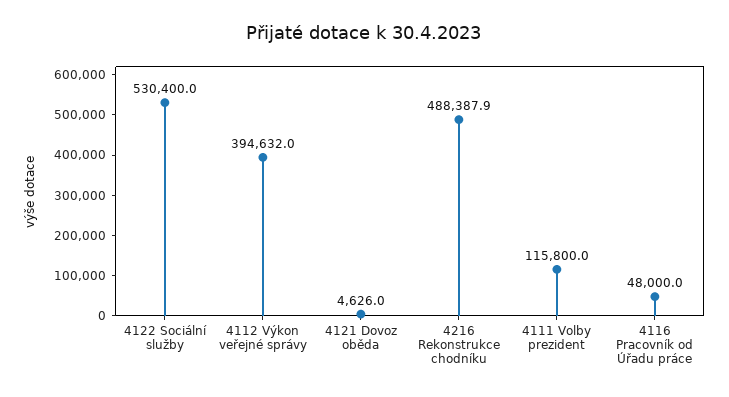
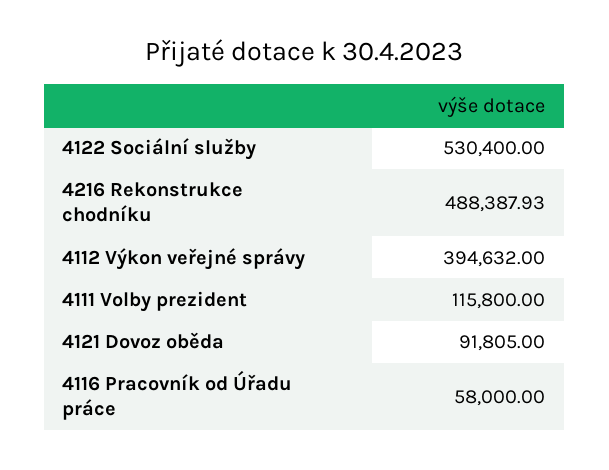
  {
    "4122 Sociální služby": 530400,
    "4112 Výkon veřejné správy": 394632,
-   "4121 Dovoz oběda": 4626,
+   "4121 Dovoz oběda": 91805,
    "4216 Rekonstrukce chodníku": 488387.93,
    "4111 Volby prezident": 115800,
-   "4116 Pracovník od Úřadu práce": 48000
+   "4116 Pracovník od Úřadu práce": 58000
  }

